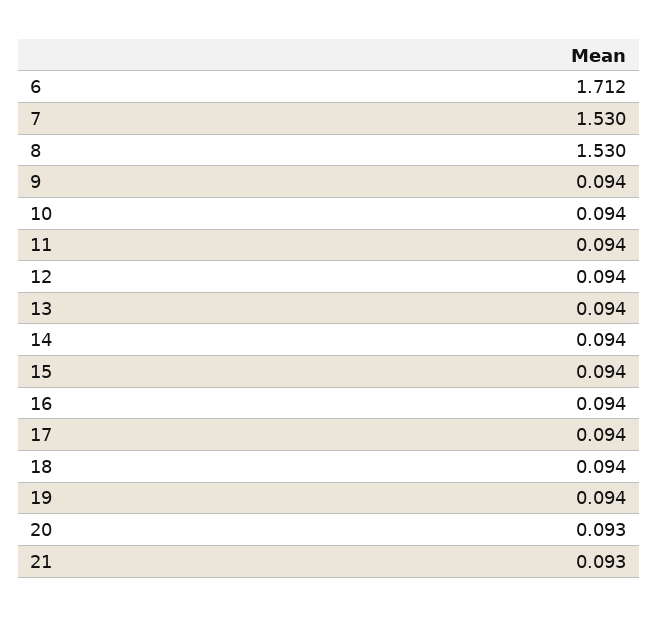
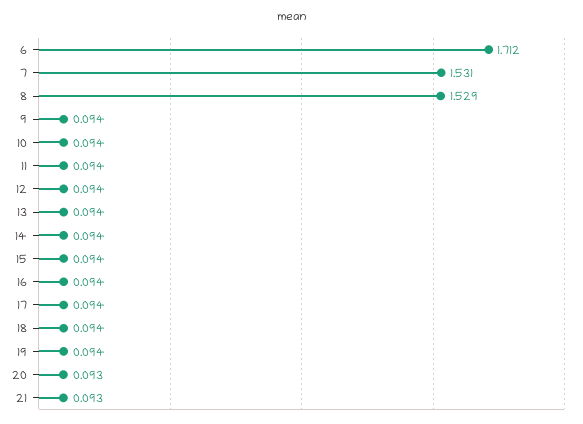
  {
    "6": 1.712,
-   "7": 1.53,
+   "7": 1.531,
-   "8": 1.53,
+   "8": 1.529,
    "9": 0.094,
    "10": 0.094,
    "11": 0.094,
    "12": 0.094,
    "13": 0.094,
    "14": 0.094,
    "15": 0.094,
    "16": 0.094,
    "17": 0.094,
    "18": 0.094,
    "19": 0.094,
    "20": 0.093,
    "21": 0.093
  }

